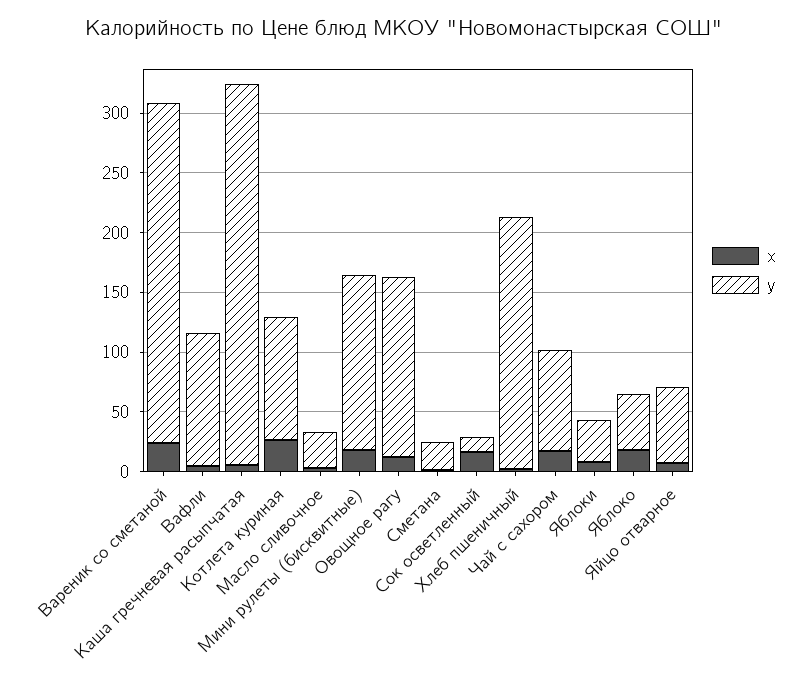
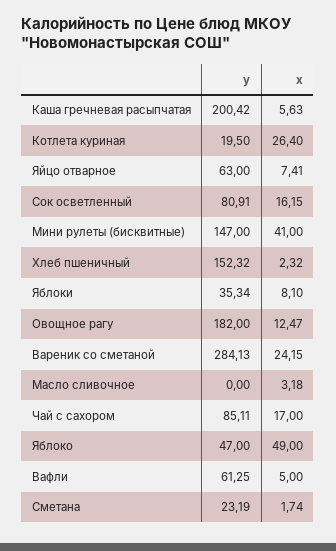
  {
    "x": {
      "Вареник со сметаной": 24.15,
      "Вафли": 5,
      "Каша гречневая расыпчатая": 5.63,
      "Котлета куриная": 26.4,
      "Масло сливочное": 3.18,
-     "Мини рулеты (бисквитные)": 20,
+     "Мини рулеты (бисквитные)": 41,
      "Овощное рагу": 12.47,
      "Сметана": 1.74,
      "Сок осветленный": 16.15,
      "Хлеб пшеничный": 2.32,
      "Чай с сахором": 17,
      "Яблоки": 8.1,
-     "Яблоко": 20,
+     "Яблоко": 49,
      "Яйцо отварное": 7.41
    },
    "y": {
      "Вареник со сметаной": 284.13,
-     "Вафли": 110,
+     "Вафли": 61.25,
-     "Каша гречневая расыпчатая": 320,
+     "Каша гречневая расыпчатая": 200.42,
-     "Котлета куриная": 100,
+     "Котлета куриная": 19.5,
-     "Масло сливочное": 30,
+     "Масло сливочное": 0,
      "Мини рулеты (бисквитные)": 147,
-     "Овощное рагу": 150,
+     "Овощное рагу": 182,
      "Сметана": 23.19,
-     "Сок осветленный": 10,
+     "Сок осветленный": 80.91,
-     "Хлеб пшеничный": 210,
+     "Хлеб пшеничный": 152.32,
      "Чай с сахором": 85.11,
      "Яблоки": 35.34,
      "Яблоко": 47,
      "Яйцо отварное": 63
    }
  }

